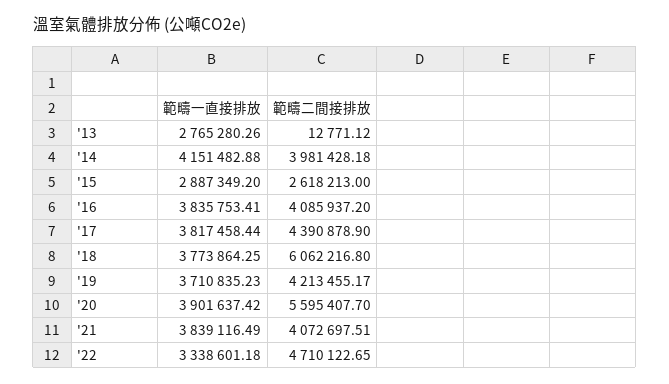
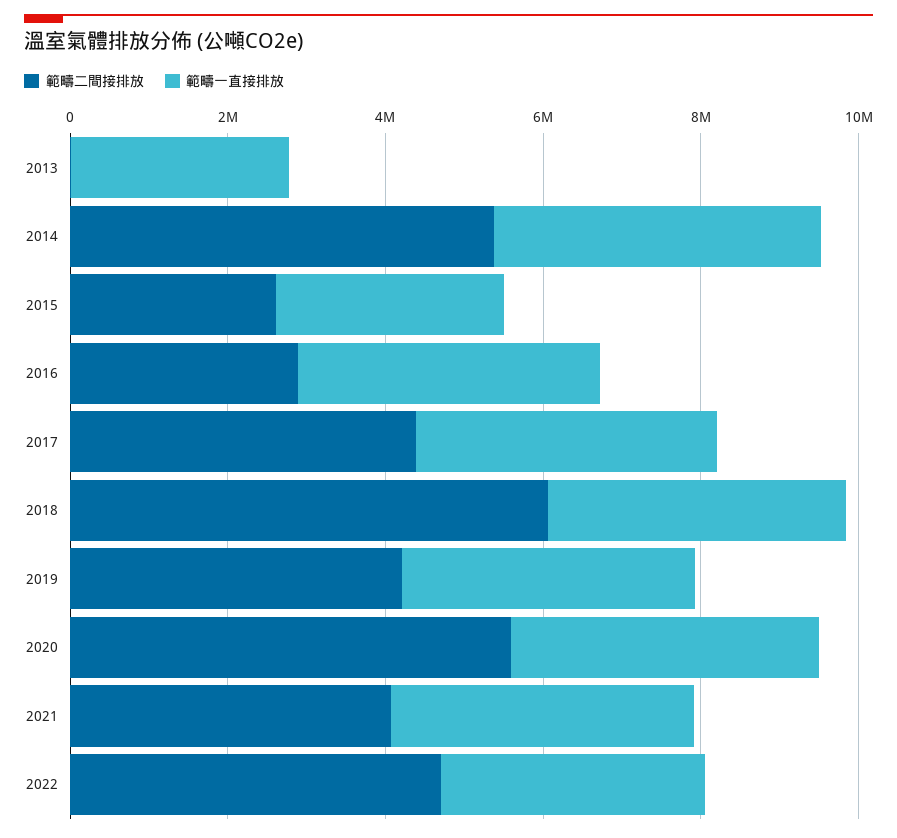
  {
    "範疇一直接排放": {
      "'13": 2765280.26,
      "'14": 4151482.88,
      "'15": 2887349.2,
      "'16": 3835753.41,
      "'17": 3817458.44,
      "'18": 3773864.25,
      "'19": 3710835.23,
      "'20": 3901637.42,
      "'21": 3839116.49,
      "'22": 3338601.18
    },
    "範疇二間接排放": {
      "'13": 12771.12,
-     "'14": 3981428.18,
+     "'14": 5500000,
      "'15": 2618213,
-     "'16": 4085937.2,
+     "'16": 3000000,
      "'17": 4390878.9,
      "'18": 6062216.8,
      "'19": 4213455.17,
      "'20": 5595407.7,
      "'21": 4072697.51,
      "'22": 4710122.65
    }
  }

